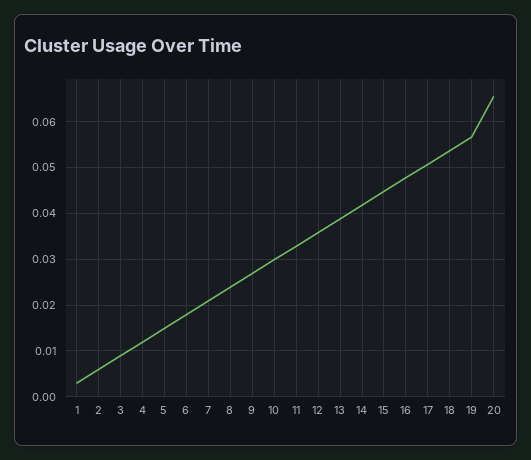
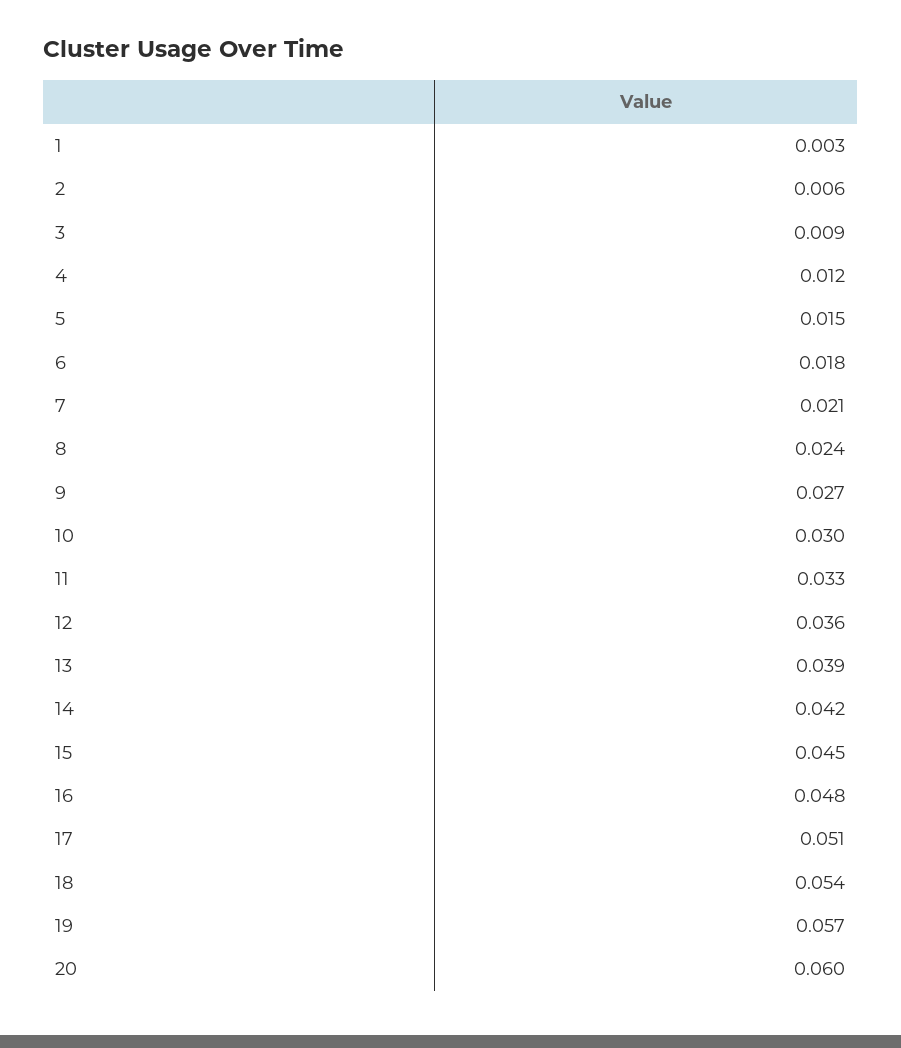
  {
    "1": 0.003,
    "2": 0.006,
    "3": 0.009,
    "4": 0.012,
    "5": 0.015,
    "6": 0.018,
    "7": 0.021,
    "8": 0.024,
    "9": 0.027,
    "10": 0.03,
    "11": 0.033,
    "12": 0.036,
    "13": 0.039,
    "14": 0.042,
    "15": 0.045,
    "16": 0.048,
    "17": 0.051,
    "18": 0.054,
    "19": 0.057,
-   "20": 0.066
+   "20": 0.06
  }

